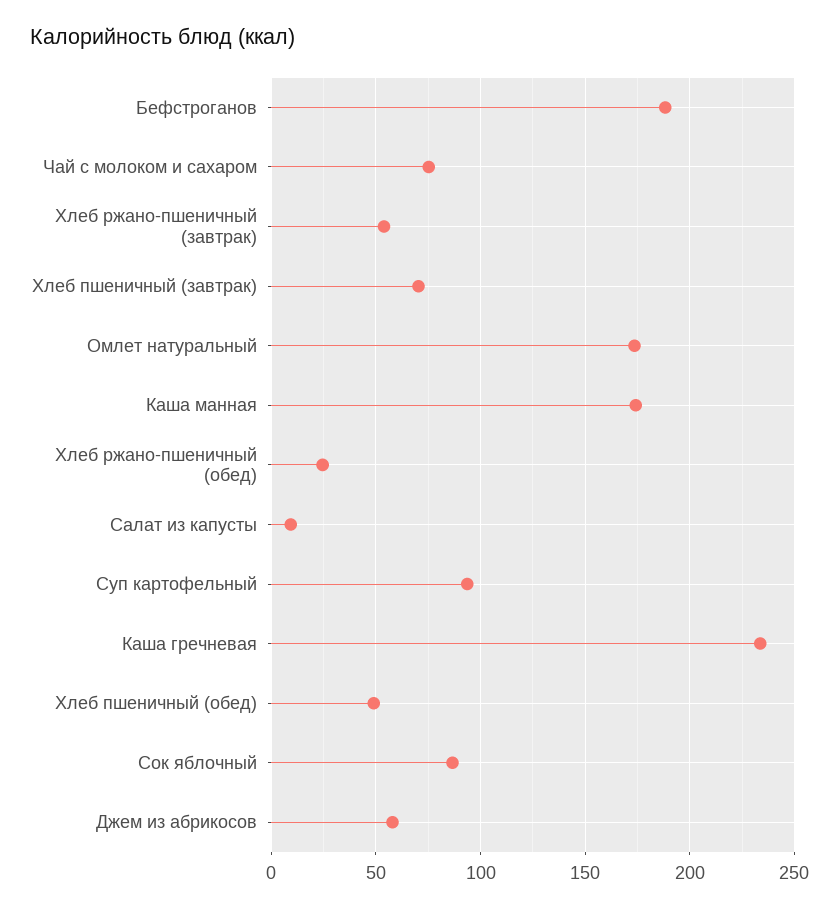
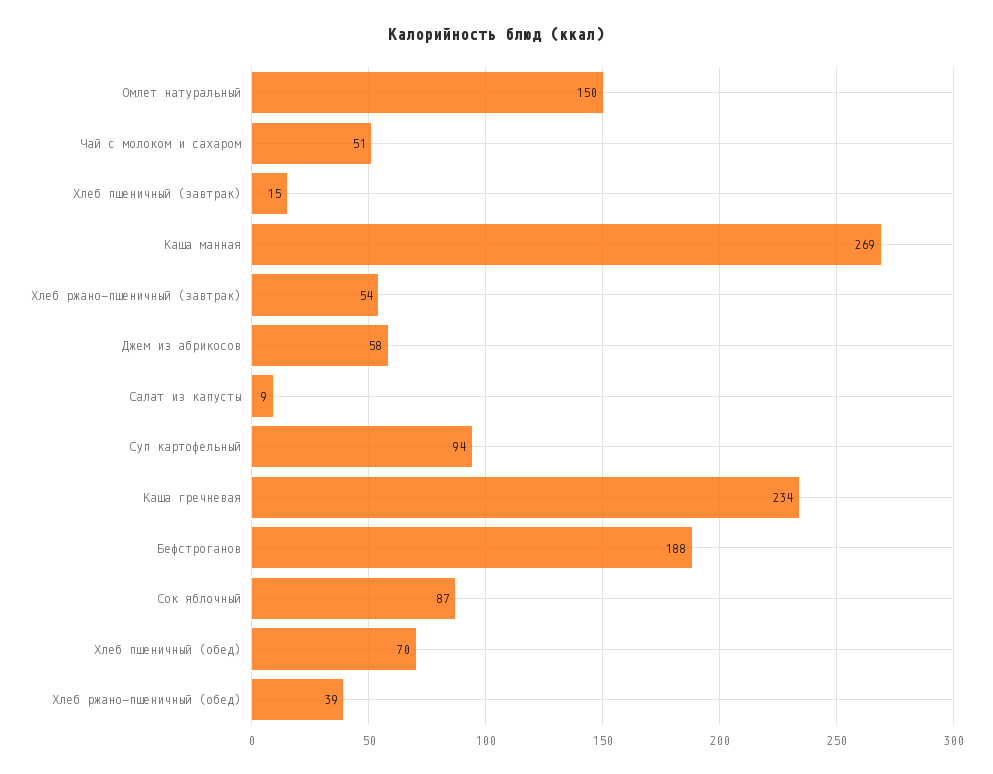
  {
    "Бефстроганов": 188,
-   "Чай с молоком и сахаром": 75,
+   "Чай с молоком и сахаром": 51,
    "Хлеб ржано-пшеничный (завтрак)": 54,
-   "Хлеб пшеничный (завтрак)": 70,
+   "Хлеб пшеничный (завтрак)": 15,
-   "Омлет натуральный": 175,
+   "Омлет натуральный": 150,
-   "Каша манная": 175,
+   "Каша манная": 269,
-   "Хлеб ржано-пшеничный (обед)": 25,
+   "Хлеб ржано-пшеничный (обед)": 39,
    "Салат из капусты": 9,
    "Суп картофельный": 94,
    "Каша гречневая": 234,
-   "Хлеб пшеничный (обед)": 50,
+   "Хлеб пшеничный (обед)": 70,
    "Сок яблочный": 87,
    "Джем из абрикосов": 58
  }

